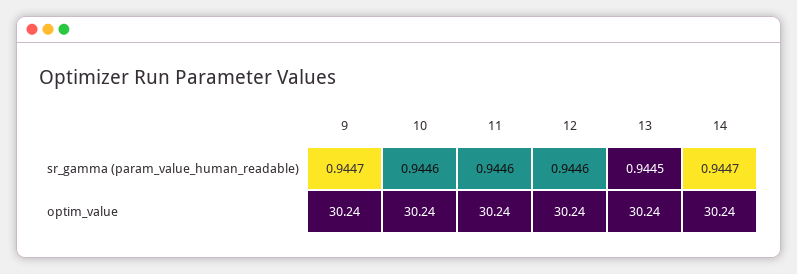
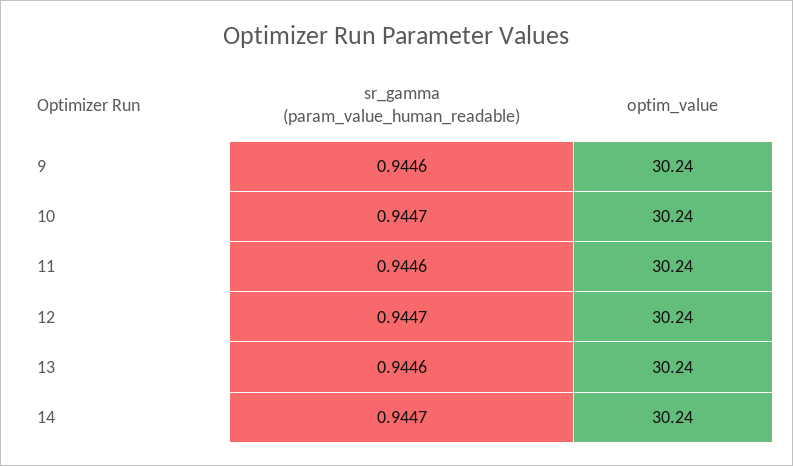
  {
    "9": {
-     "sr_gamma (param_value_human_readable)": 0.9447,
+     "sr_gamma (param_value_human_readable)": 0.9446,
      "optim_value": 30.24
    },
    "10": {
-     "sr_gamma (param_value_human_readable)": 0.9446,
+     "sr_gamma (param_value_human_readable)": 0.9447,
      "optim_value": 30.24
    },
    "11": {
      "sr_gamma (param_value_human_readable)": 0.9446,
      "optim_value": 30.24
    },
    "12": {
-     "sr_gamma (param_value_human_readable)": 0.9446,
+     "sr_gamma (param_value_human_readable)": 0.9447,
      "optim_value": 30.24
    },
    "13": {
-     "sr_gamma (param_value_human_readable)": 0.9445,
+     "sr_gamma (param_value_human_readable)": 0.9446,
      "optim_value": 30.24
    },
    "14": {
      "sr_gamma (param_value_human_readable)": 0.9447,
      "optim_value": 30.24
    }
  }

